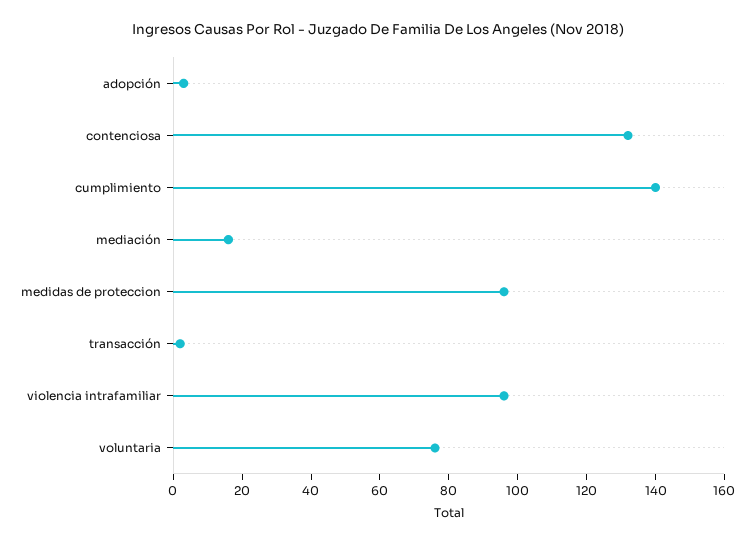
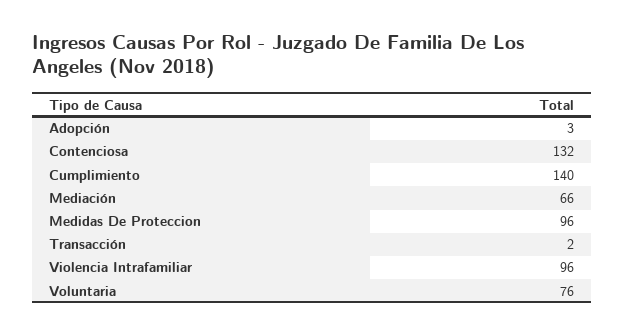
  {
    "adopción": 3,
    "contenciosa": 132,
    "cumplimiento": 140,
-   "mediación": 15,
+   "mediación": 66,
    "medidas de proteccion": 96,
    "transacción": 2,
    "violencia intrafamiliar": 96,
    "voluntaria": 76
  }

